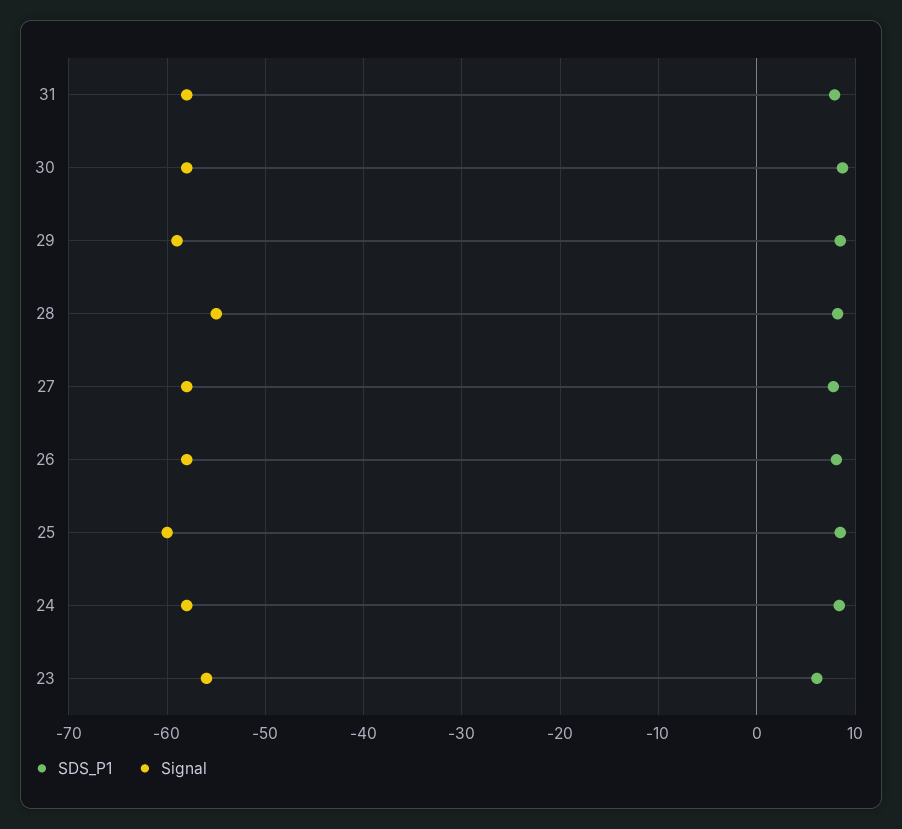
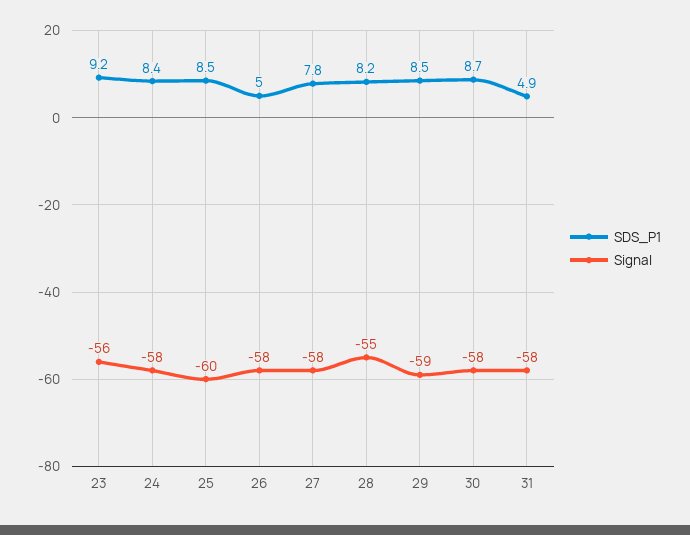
  {
    "SDS_P1": {
-     "31": 8,
+     "31": 4.9,
      "30": 8.7,
      "29": 8.5,
      "28": 8.2,
      "27": 7.8,
-     "26": 8,
+     "26": 5,
      "25": 8.5,
      "24": 8.4,
-     "23": 6
+     "23": 9.2
    },
    "Signal": {
      "31": -58,
      "30": -58,
      "29": -59,
      "28": -55,
      "27": -58,
      "26": -58,
      "25": -60,
      "24": -58,
      "23": -56
    }
  }

